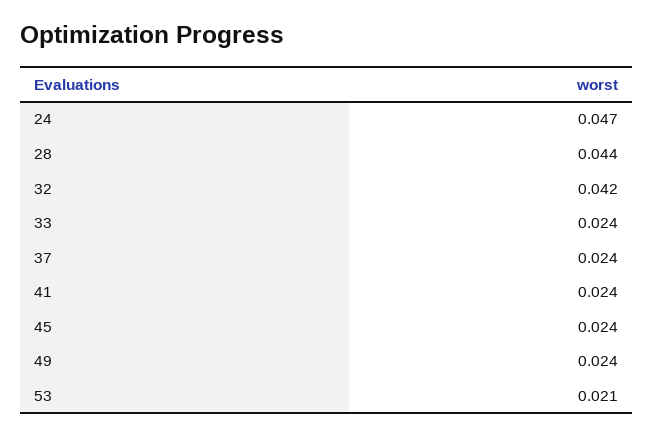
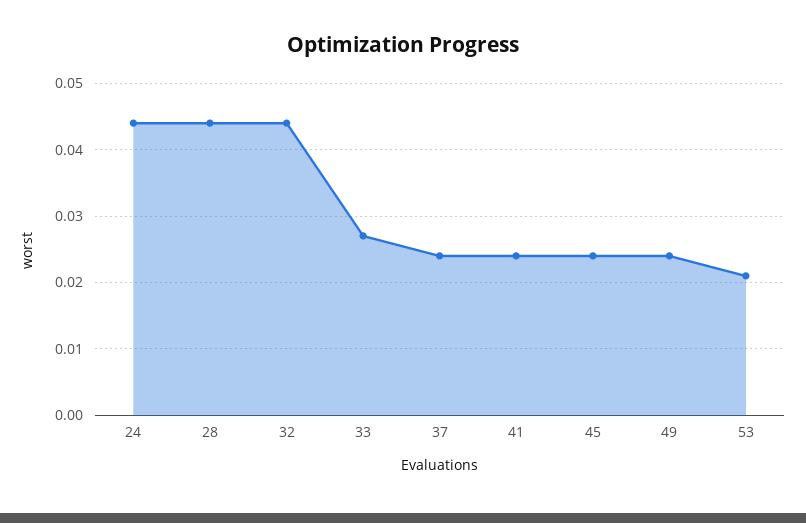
  {
-   "24": 0.047,
+   "24": 0.044,
    "28": 0.044,
-   "32": 0.042,
+   "32": 0.044,
-   "33": 0.024,
+   "33": 0.027,
    "37": 0.024,
    "41": 0.024,
    "45": 0.024,
    "49": 0.024,
    "53": 0.021
  }

